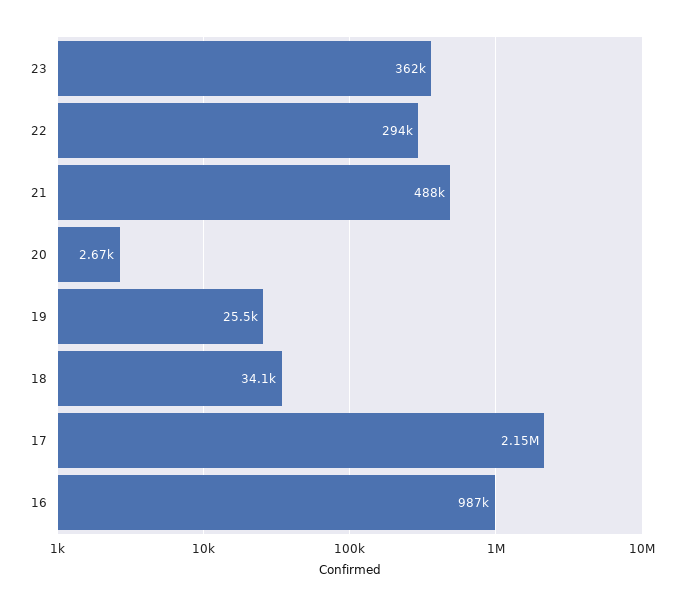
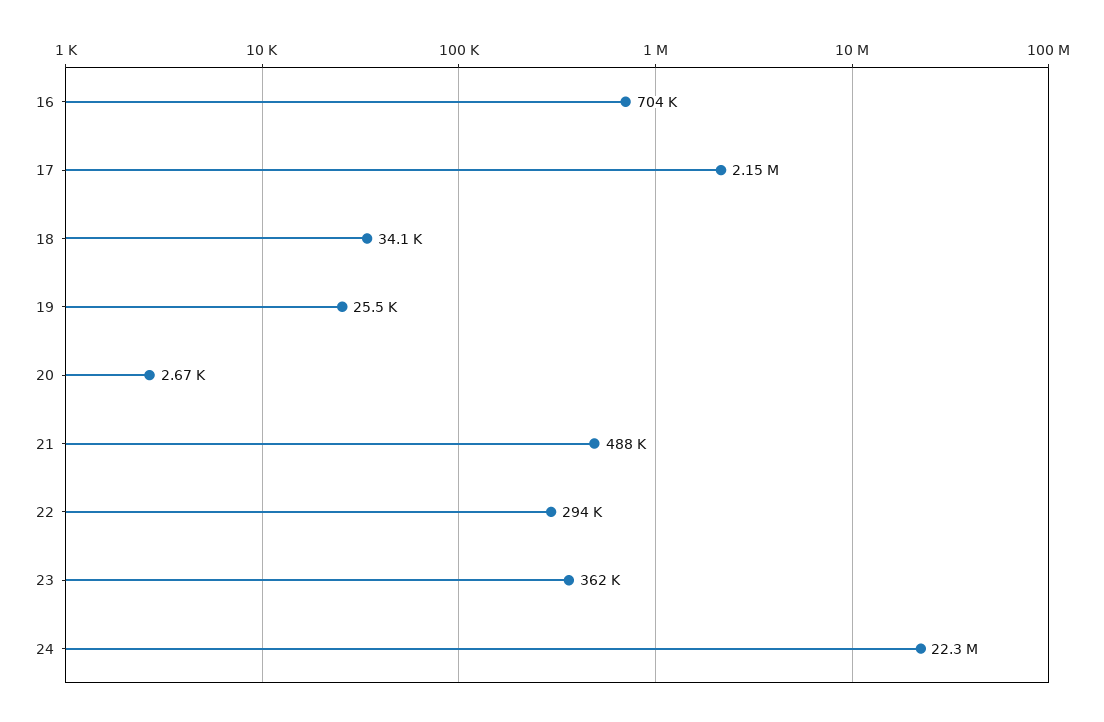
  {
    "23": 362000,
    "22": 294000,
    "21": 488000,
    "20": 2670,
    "19": 25500,
    "18": 34100,
    "17": 2150000,
-   "16": 987000
+   "16": 704000,
+   "24": 22300000
  }

